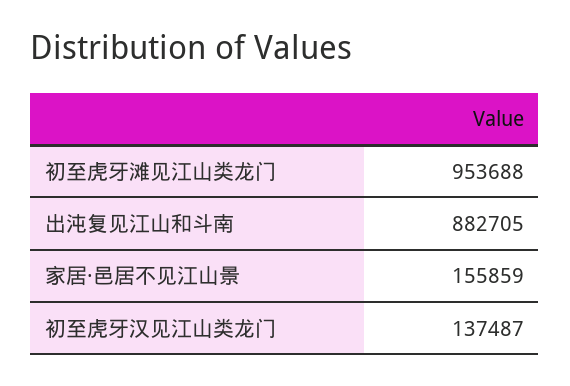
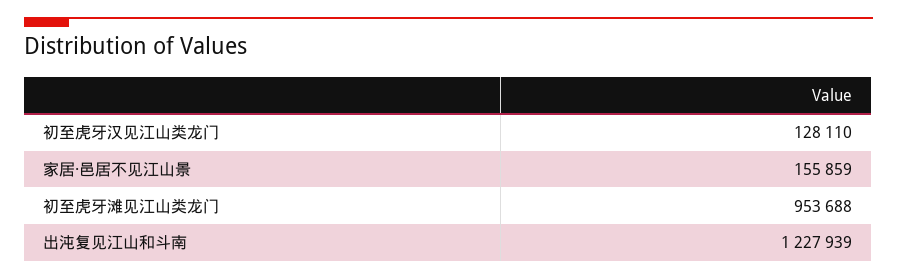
  {
    "初至虎牙滩见江山类龙门": 953688,
-   "出沌复见江山和斗南": 882705,
+   "出沌复见江山和斗南": 1227939,
    "家居·邑居不见江山景": 155859,
-   "初至虎牙汉见江山类龙门": 137487
+   "初至虎牙汉见江山类龙门": 128110
  }

